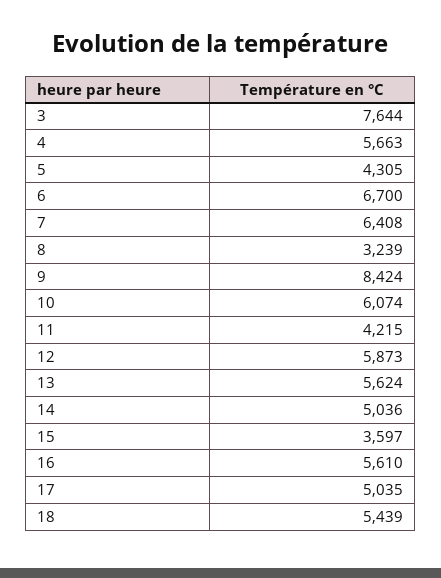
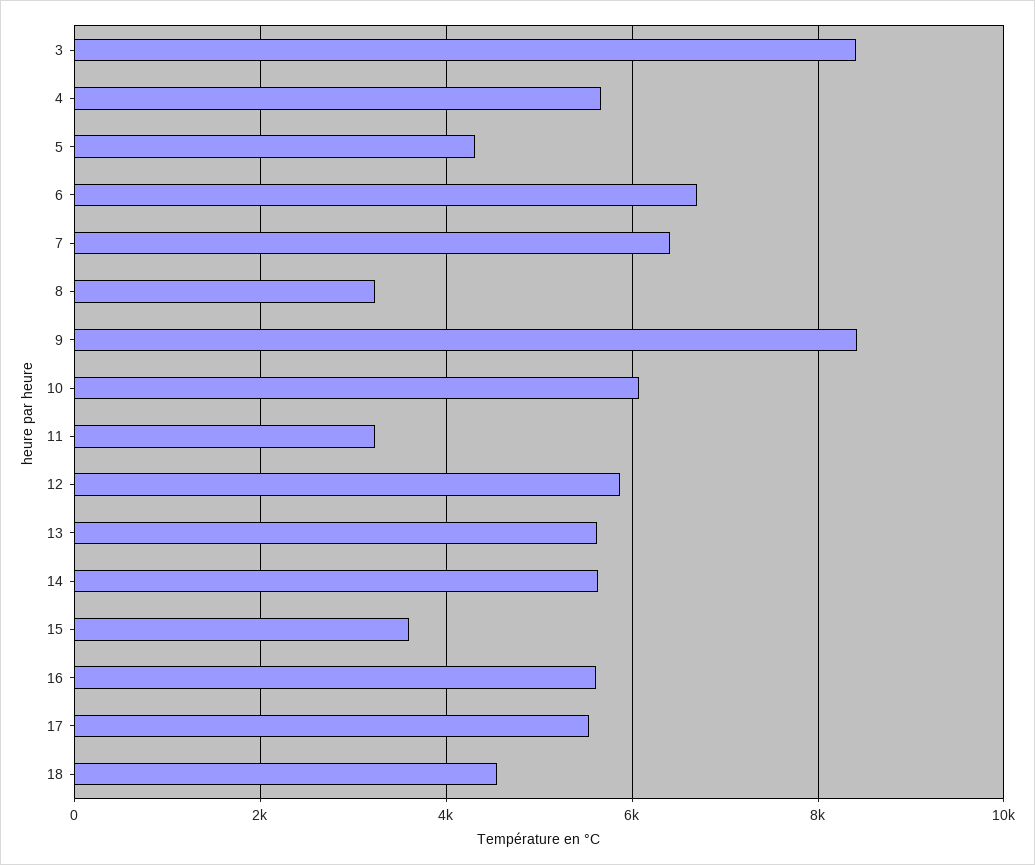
  {
-   "3": 7644,
+   "3": 8400,
    "4": 5663,
    "5": 4305,
    "6": 6700,
    "7": 6408,
    "8": 3239,
    "9": 8424,
    "10": 6074,
-   "11": 4215,
+   "11": 3200,
    "12": 5873,
    "13": 5624,
-   "14": 5036,
+   "14": 5600,
    "15": 3597,
    "16": 5610,
-   "17": 5035,
+   "17": 5600,
-   "18": 5439
+   "18": 4600
  }

